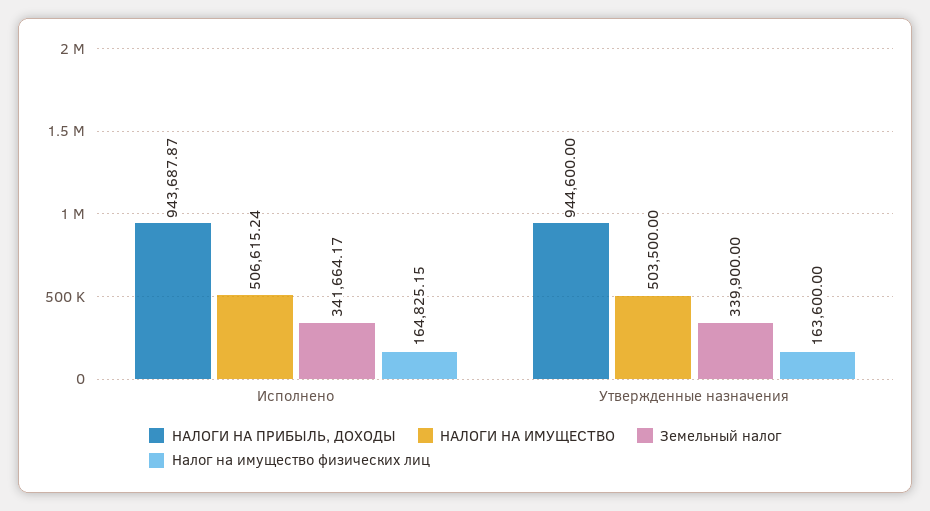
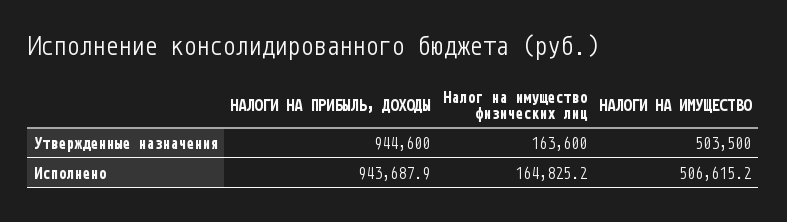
  {
    "НАЛОГИ НА ПРИБЫЛЬ, ДОХОДЫ": {
      "Исполнено": 943687.87,
      "Утвержденные назначения": 944600
    },
    "НАЛОГИ НА ИМУЩЕСТВО": {
      "Исполнено": 506615.24,
      "Утвержденные назначения": 503500
    },
-   "Земельный налог": {
-     "Исполнено": 341664.17,
-     "Утвержденные назначения": 339900
-   },
    "Налог на имущество физических лиц": {
      "Исполнено": 164825.15,
      "Утвержденные назначения": 163600
    }
  }

